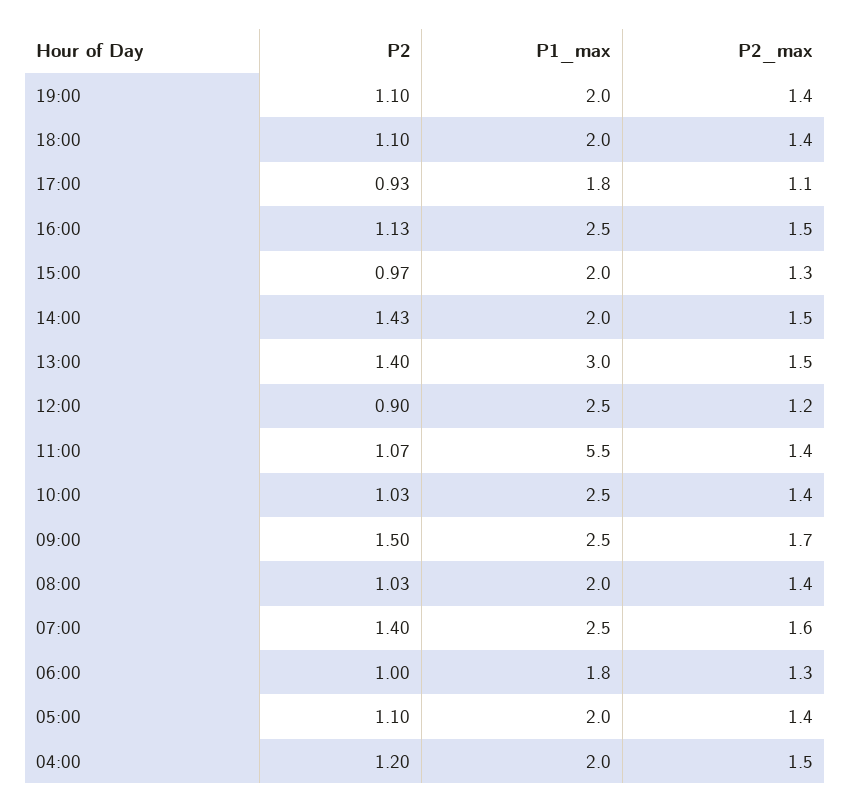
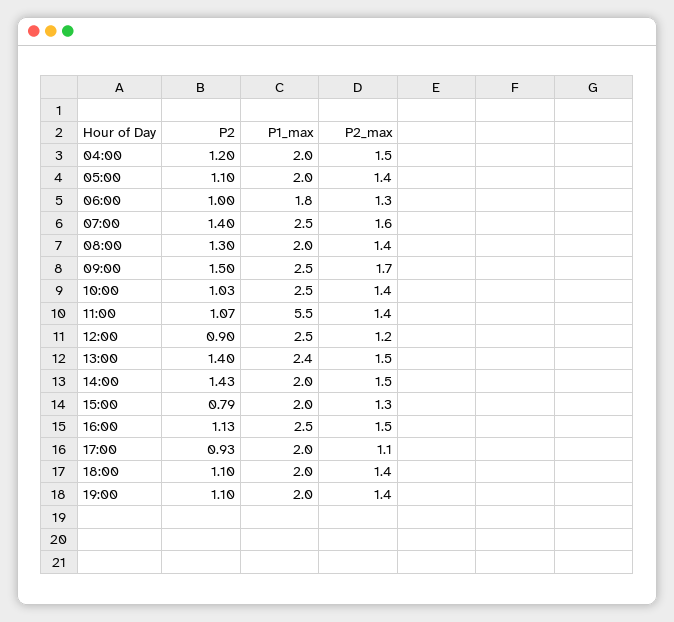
  {
    "P2": {
      "19:00": 1.1,
      "18:00": 1.1,
      "17:00": 0.93,
      "16:00": 1.13,
-     "15:00": 0.97,
+     "15:00": 0.79,
      "14:00": 1.43,
      "13:00": 1.4,
      "12:00": 0.9,
      "11:00": 1.07,
      "10:00": 1.03,
      "09:00": 1.5,
-     "08:00": 1.03,
+     "08:00": 1.3,
      "07:00": 1.4,
      "06:00": 1,
      "05:00": 1.1,
      "04:00": 1.2
    },
    "P1_max": {
      "19:00": 2,
      "18:00": 2,
-     "17:00": 1.8,
+     "17:00": 2,
      "16:00": 2.5,
      "15:00": 2,
      "14:00": 2,
-     "13:00": 3,
+     "13:00": 2.4,
      "12:00": 2.5,
      "11:00": 5.5,
      "10:00": 2.5,
      "09:00": 2.5,
      "08:00": 2,
      "07:00": 2.5,
      "06:00": 1.8,
      "05:00": 2,
      "04:00": 2
    },
    "P2_max": {
      "19:00": 1.4,
      "18:00": 1.4,
      "17:00": 1.1,
      "16:00": 1.5,
      "15:00": 1.3,
      "14:00": 1.5,
      "13:00": 1.5,
      "12:00": 1.2,
      "11:00": 1.4,
      "10:00": 1.4,
      "09:00": 1.7,
      "08:00": 1.4,
      "07:00": 1.6,
      "06:00": 1.3,
      "05:00": 1.4,
      "04:00": 1.5
    }
  }

